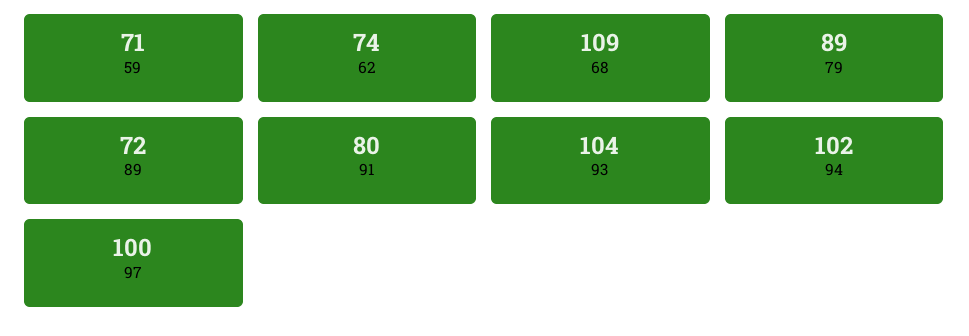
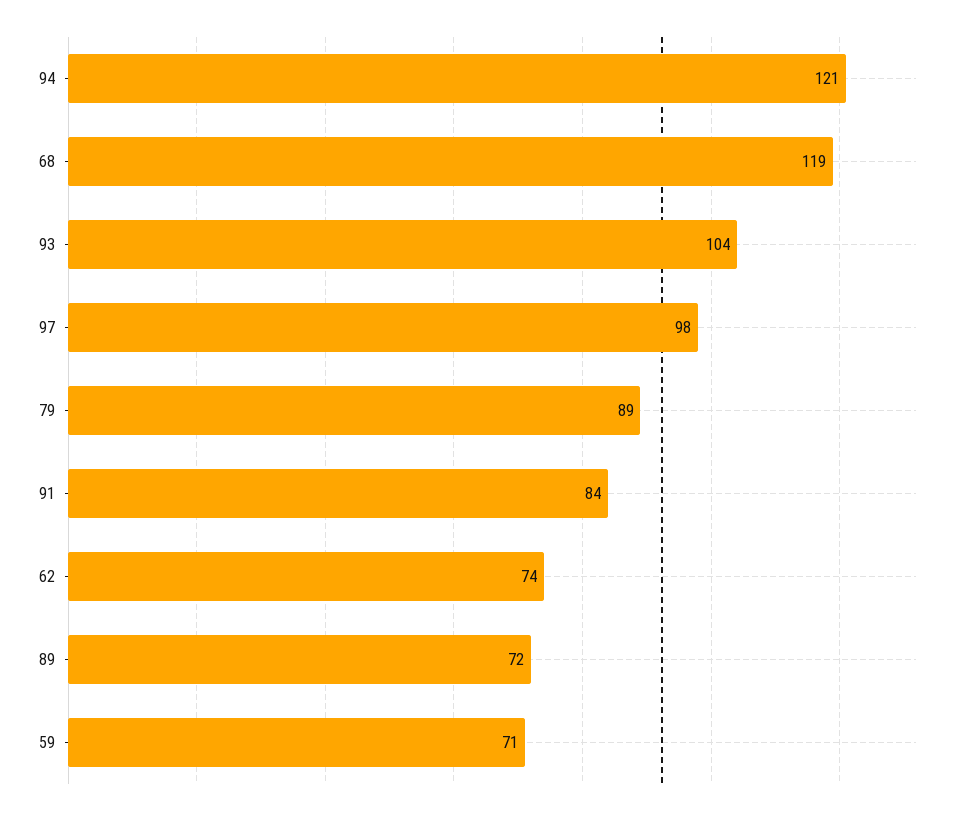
  {
    "59": 71,
    "62": 74,
-   "68": 109,
+   "68": 119,
    "79": 89,
    "89": 72,
-   "91": 80,
+   "91": 84,
    "93": 104,
-   "94": 102,
+   "94": 121,
-   "97": 100
+   "97": 98
  }

